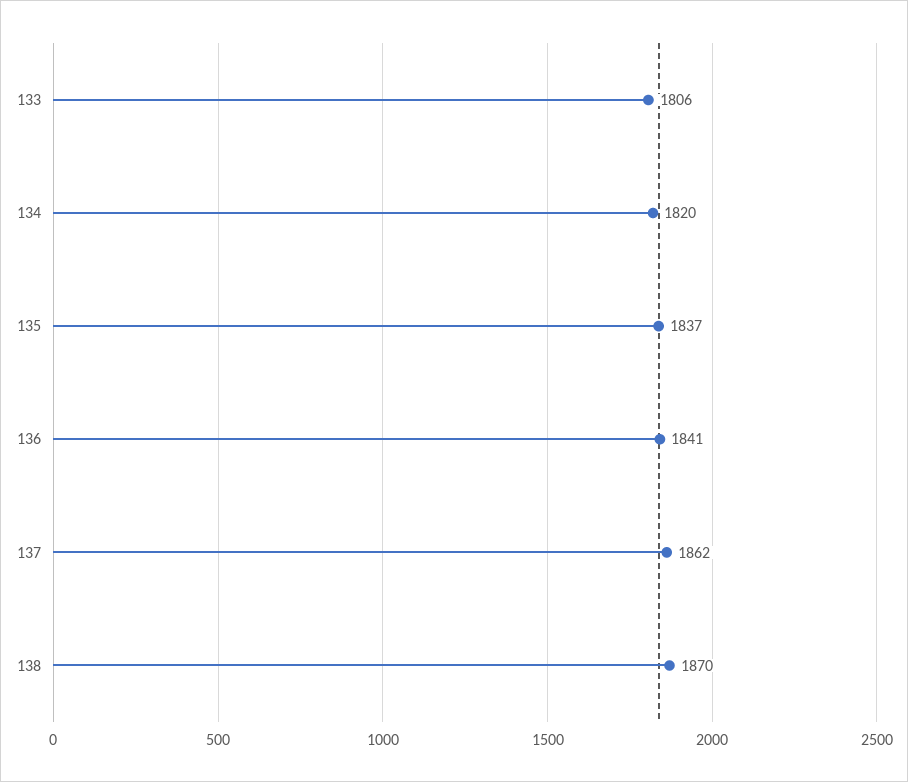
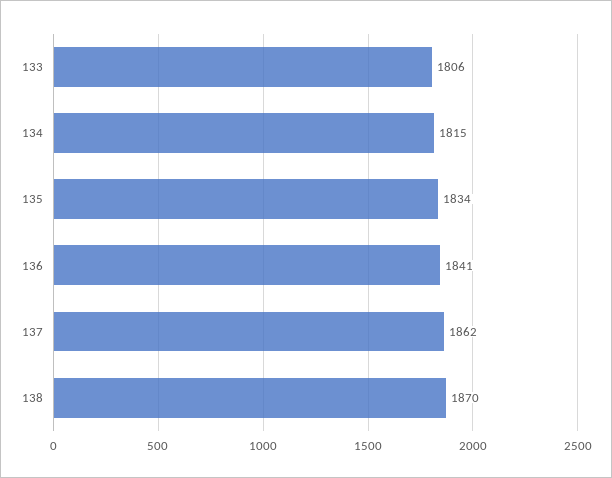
  {
    "133": 1806,
-   "134": 1820,
+   "134": 1815,
-   "135": 1837,
+   "135": 1834,
    "136": 1841,
    "137": 1862,
    "138": 1870
  }

